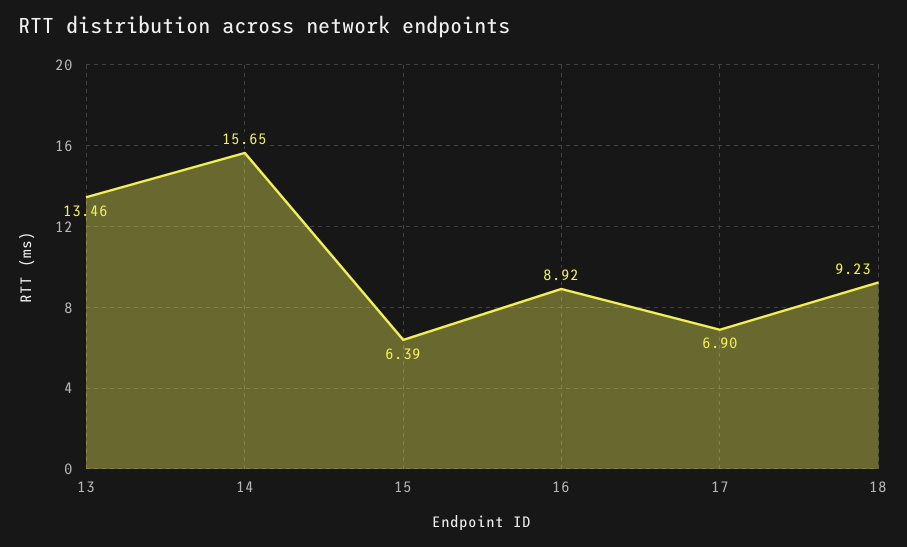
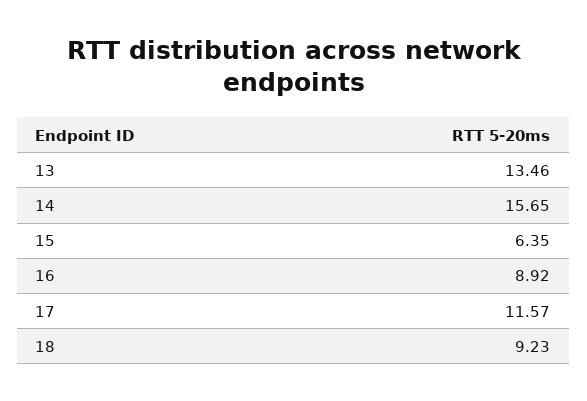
  {
    "13": 13.46,
    "14": 15.65,
-   "15": 6.39,
+   "15": 6.35,
    "16": 8.92,
-   "17": 6.9,
+   "17": 11.57,
    "18": 9.23
  }

